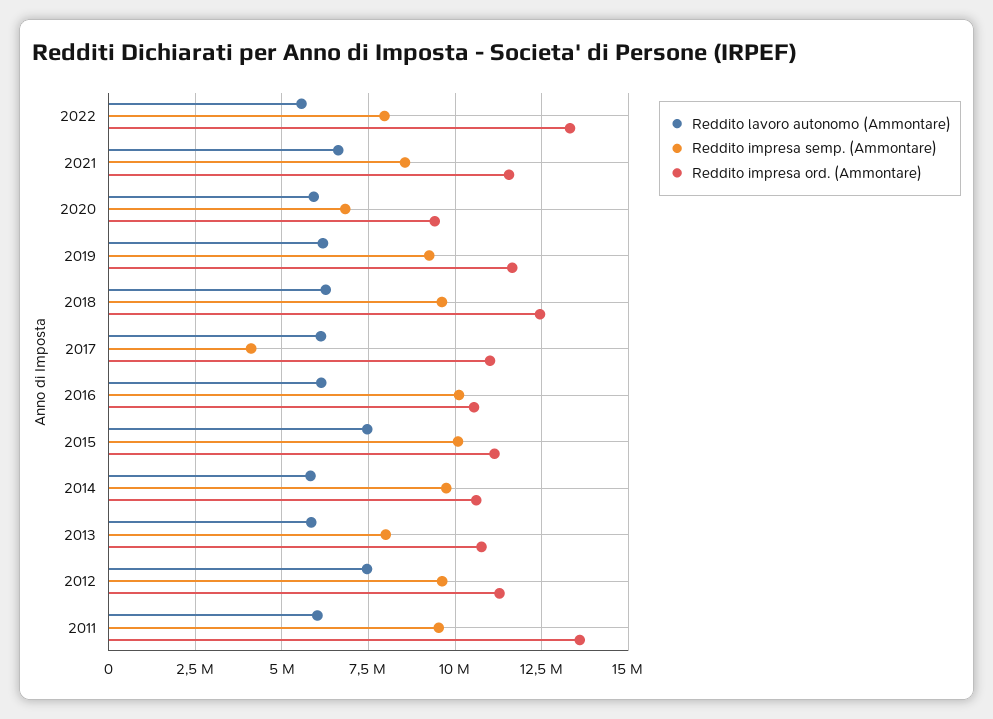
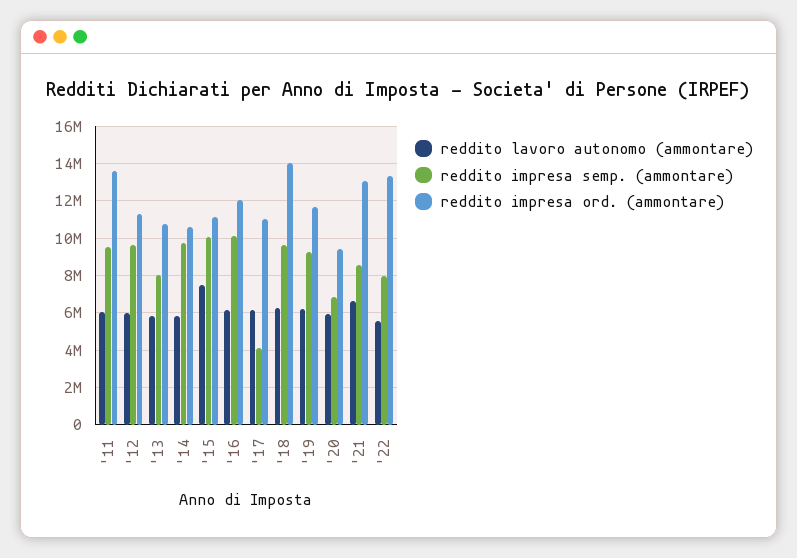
  {
    "Reddito lavoro autonomo (Ammontare)": {
      "2022": 5500000,
      "2021": 6750000,
      "2020": 6000000,
      "2019": 6250000,
      "2018": 6250000,
      "2017": 6250000,
      "2016": 6250000,
      "2015": 7500000,
      "2014": 5750000,
      "2013": 5750000,
-     "2012": 7500000,
+     "2012": 6000000,
      "2011": 6000000
    },
    "Reddito impresa semp. (Ammontare)": {
      "2022": 8000000,
      "2021": 8500000,
      "2020": 6750000,
      "2019": 9250000,
      "2018": 9500000,
      "2017": 4000000,
      "2016": 10000000,
      "2015": 10000000,
      "2014": 9750000,
      "2013": 8000000,
      "2012": 9750000,
      "2011": 9500000
    },
    "Reddito impresa ord. (Ammontare)": {
      "2022": 13250000,
-     "2021": 11500000,
+     "2021": 13000000,
      "2020": 9500000,
      "2019": 11750000,
-     "2018": 12500000,
+     "2018": 14000000,
      "2017": 11000000,
-     "2016": 10500000,
+     "2016": 12000000,
      "2015": 11250000,
      "2014": 10500000,
      "2013": 10750000,
      "2012": 11250000,
      "2011": 13500000
    }
  }

